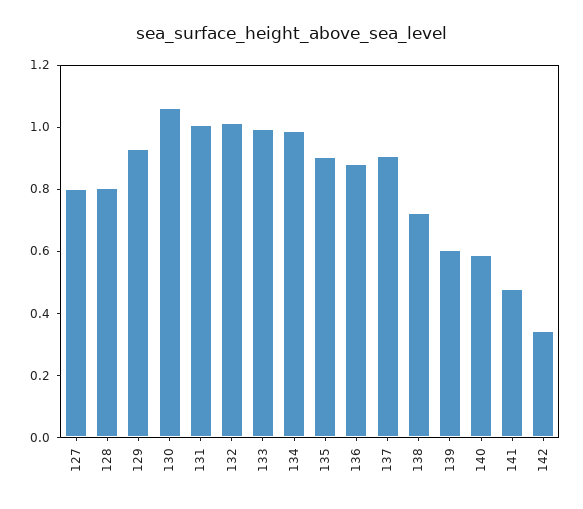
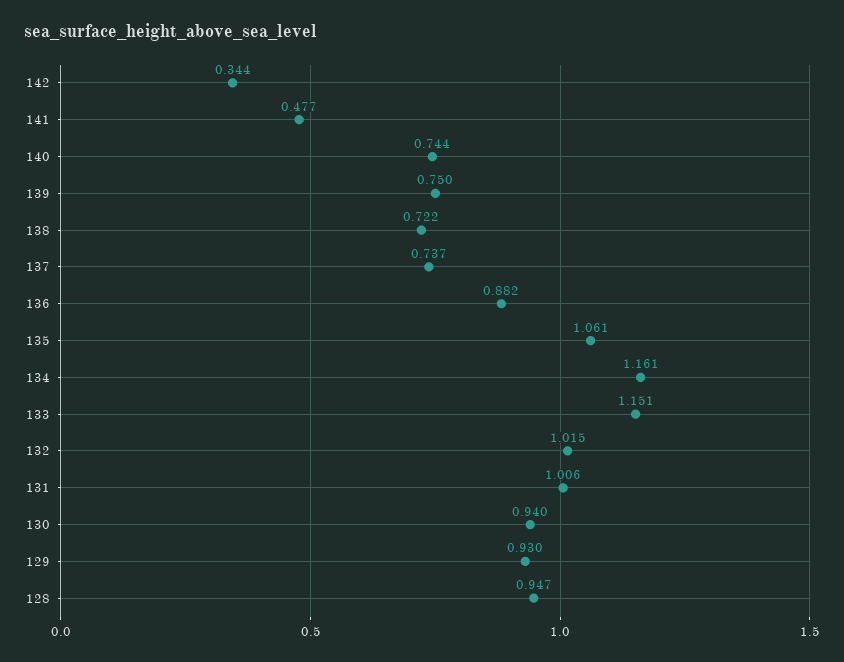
  {
-   "127": 0.8,
-   "128": 0.8,
+   "128": 0.947,
    "129": 0.93,
-   "130": 1.05,
+   "130": 0.94,
    "131": 1.006,
    "132": 1.015,
-   "133": 1,
+   "133": 1.151,
-   "134": 1,
+   "134": 1.161,
-   "135": 0.9,
+   "135": 1.061,
    "136": 0.882,
-   "137": 0.9,
+   "137": 0.737,
    "138": 0.722,
-   "139": 0.6,
+   "139": 0.75,
-   "140": 0.6,
+   "140": 0.744,
    "141": 0.477,
    "142": 0.344
  }

